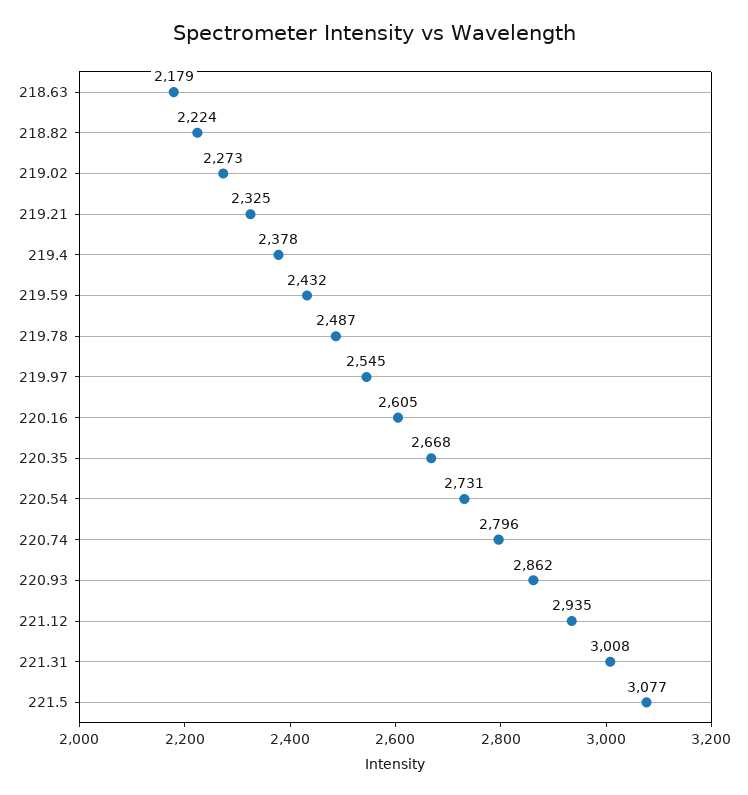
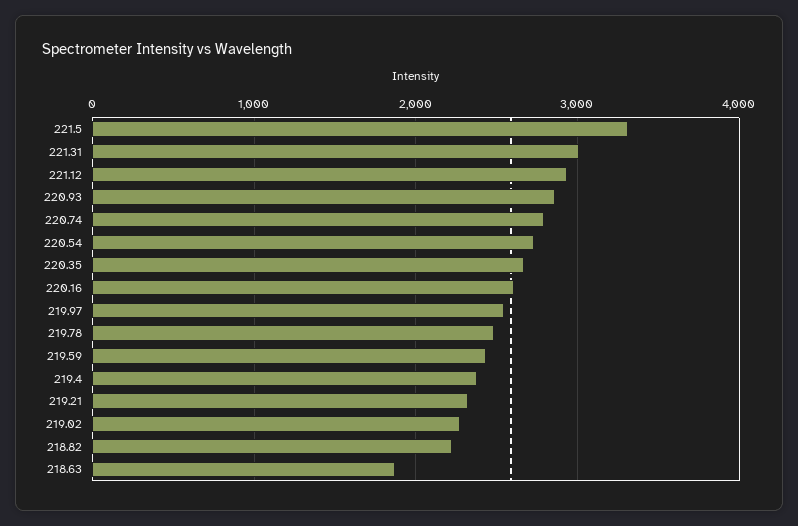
  {
-   "218.63": 2179,
+   "218.63": 1900,
    "218.82": 2224,
    "219.02": 2273,
    "219.21": 2325,
    "219.4": 2378,
    "219.59": 2432,
    "219.78": 2487,
    "219.97": 2545,
    "220.16": 2605,
    "220.35": 2668,
    "220.54": 2731,
    "220.74": 2796,
    "220.93": 2862,
    "221.12": 2935,
    "221.31": 3008,
-   "221.5": 3077
+   "221.5": 3300
  }

